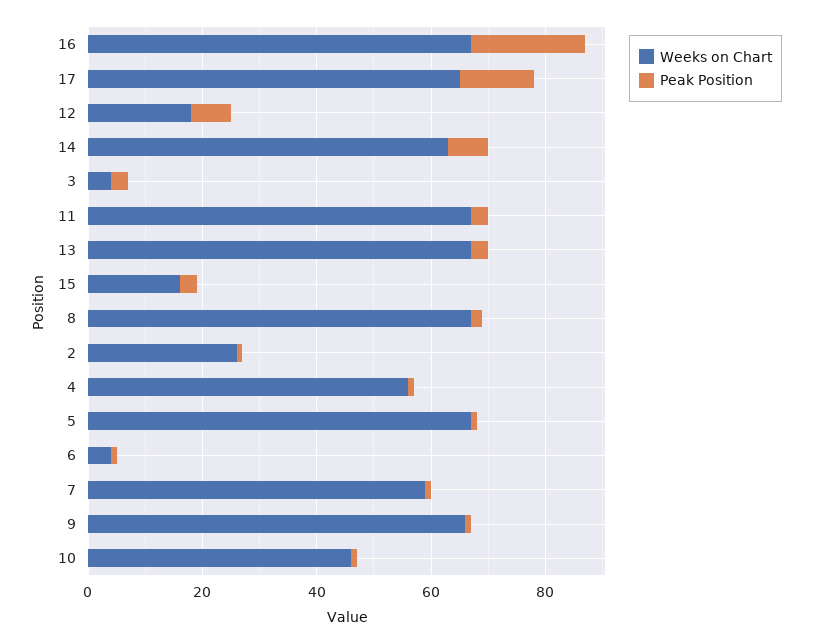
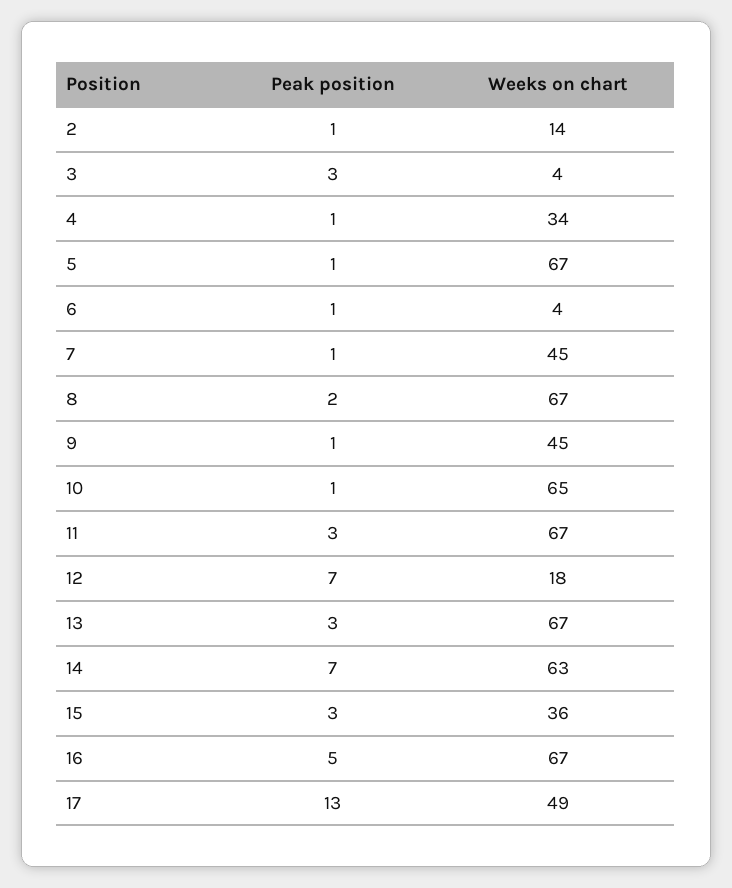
  {
    "Weeks on Chart": {
      "16": 67,
-     "17": 65,
+     "17": 49,
      "12": 18,
      "14": 63,
      "3": 4,
      "11": 67,
      "13": 67,
-     "15": 15,
+     "15": 36,
      "8": 67,
-     "2": 25,
+     "2": 14,
-     "4": 55,
+     "4": 34,
      "5": 67,
      "6": 4,
-     "7": 60,
+     "7": 45,
-     "9": 65,
+     "9": 45,
-     "10": 45
+     "10": 65
    },
    "Peak Position": {
-     "16": 20,
+     "16": 5,
      "17": 13,
      "12": 7,
      "14": 7,
      "3": 3,
      "11": 3,
      "13": 3,
      "15": 3,
      "8": 2,
      "2": 1,
      "4": 1,
      "5": 1,
      "6": 1,
      "7": 1,
      "9": 1,
      "10": 1
    }
  }

